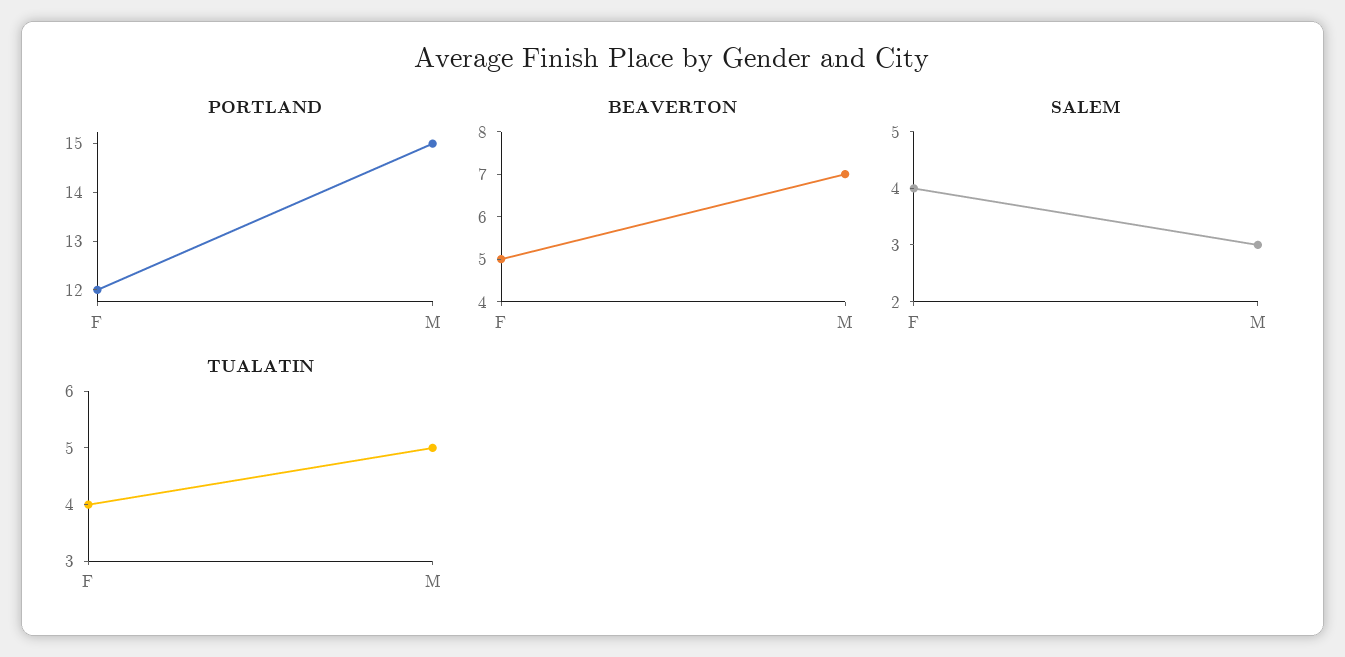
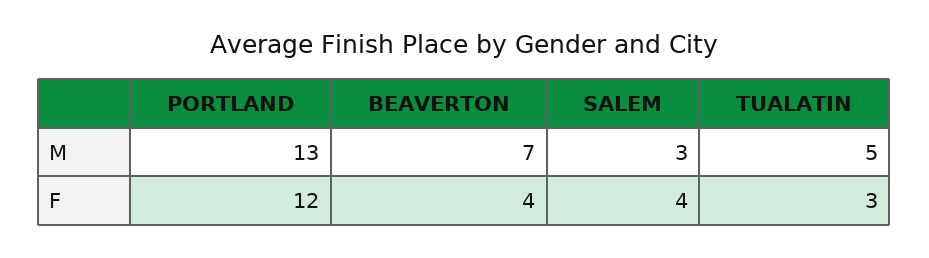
  {
    "PORTLAND": {
      "F": 12,
-     "M": 15
+     "M": 13
    },
    "BEAVERTON": {
-     "F": 5,
+     "F": 4,
      "M": 7
    },
    "SALEM": {
      "F": 4,
      "M": 3
    },
    "TUALATIN": {
-     "F": 4,
+     "F": 3,
      "M": 5
    }
  }

